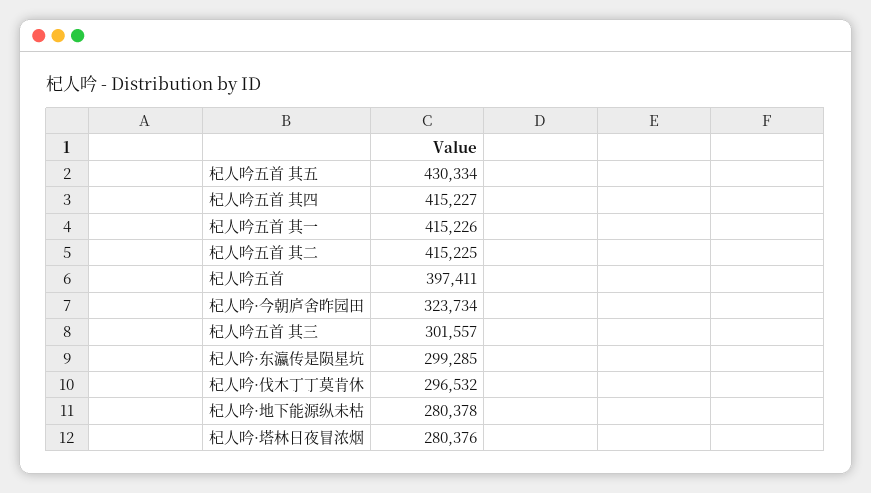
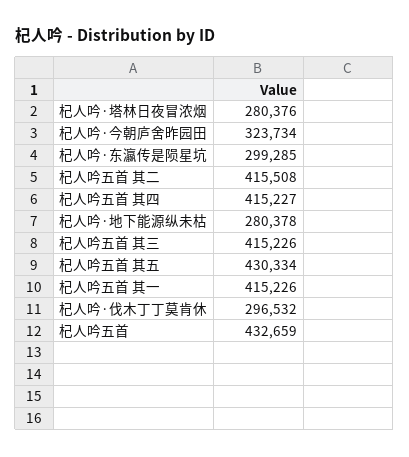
  {
    "杞人吟五首 其五": 430334,
    "杞人吟五首 其四": 415227,
    "杞人吟五首 其一": 415226,
-   "杞人吟五首 其二": 415225,
+   "杞人吟五首 其二": 415508,
-   "杞人吟五首": 397411,
+   "杞人吟五首": 432659,
    "杞人吟·今朝庐舍昨园田": 323734,
-   "杞人吟五首 其三": 301557,
+   "杞人吟五首 其三": 415226,
    "杞人吟·东瀛传是陨星坑": 299285,
    "杞人吟·伐木丁丁莫肯休": 296532,
    "杞人吟·地下能源纵未枯": 280378,
    "杞人吟·塔林日夜冒浓烟": 280376
  }

